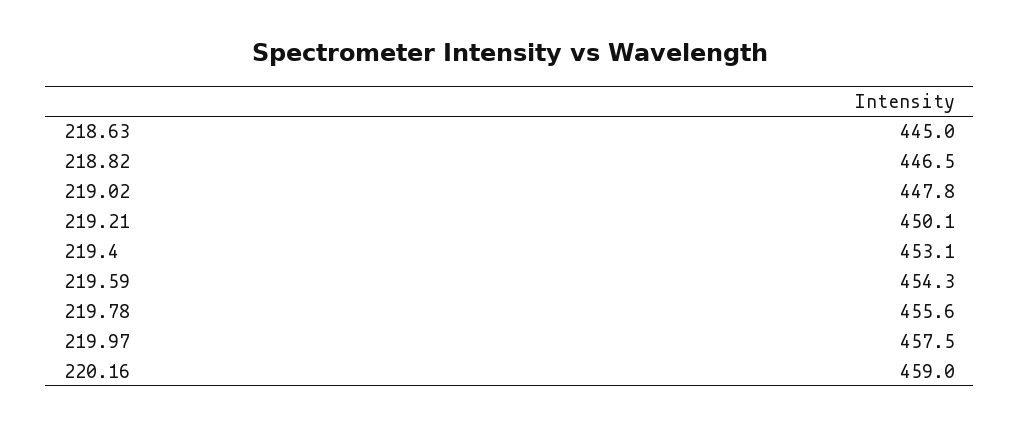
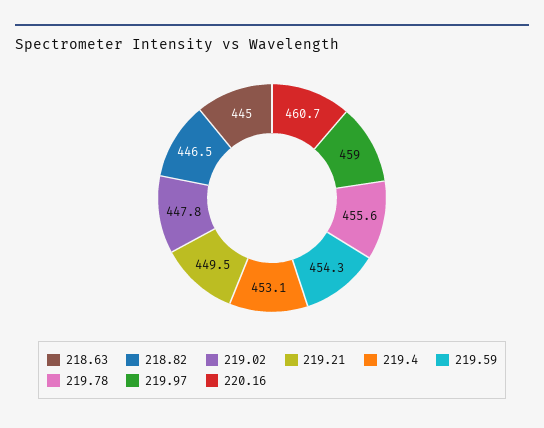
  {
    "218.63": 445,
    "218.82": 446.5,
    "219.02": 447.8,
-   "219.21": 450.1,
+   "219.21": 449.5,
    "219.4": 453.1,
    "219.59": 454.3,
    "219.78": 455.6,
-   "219.97": 457.5,
+   "219.97": 459,
-   "220.16": 459
+   "220.16": 460.7
  }

